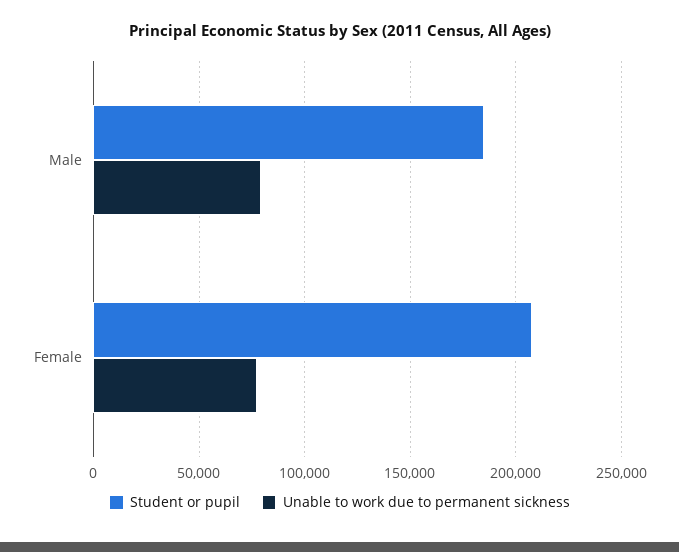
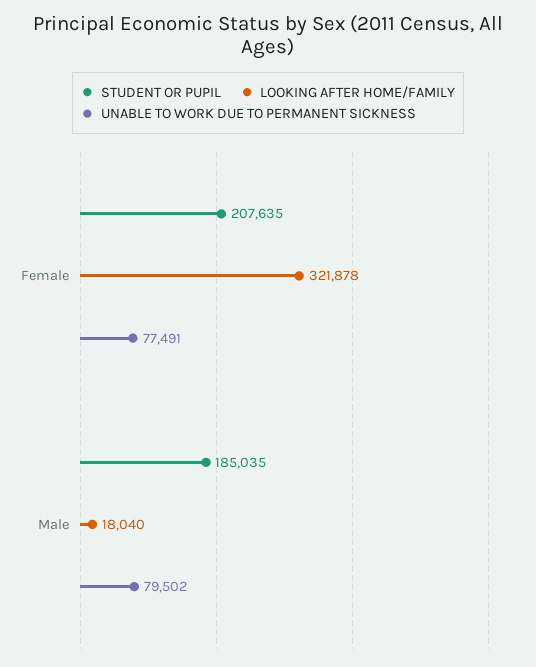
  {
    "Student or pupil": {
      "Male": 185035,
      "Female": 207635
    },
    "Unable to work due to permanent sickness": {
      "Male": 79502,
      "Female": 77491
-   }
+   },
+   "LOOKING AFTER HOME/FAMILY": {
+     "Female": 321878,
+     "Male": 18040
+   }
  }

